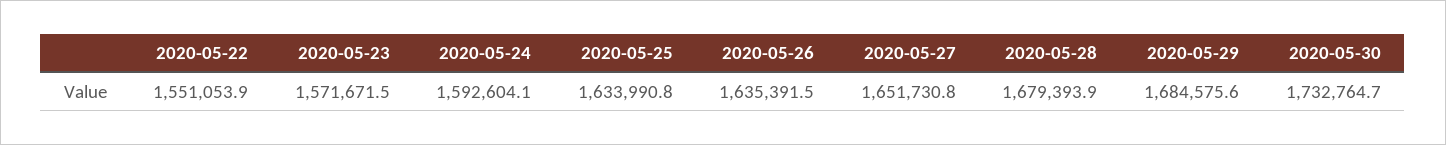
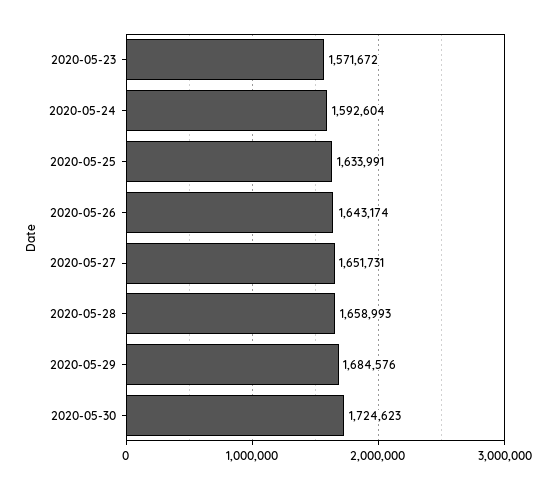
  {
-   "2020-05-22": 1551053.9,
    "2020-05-23": 1571671.5,
    "2020-05-24": 1592604.1,
    "2020-05-25": 1633990.8,
-   "2020-05-26": 1635391.5,
+   "2020-05-26": 1643174,
    "2020-05-27": 1651730.8,
-   "2020-05-28": 1679393.9,
+   "2020-05-28": 1658993,
    "2020-05-29": 1684575.6,
-   "2020-05-30": 1732764.7
+   "2020-05-30": 1724623
  }

